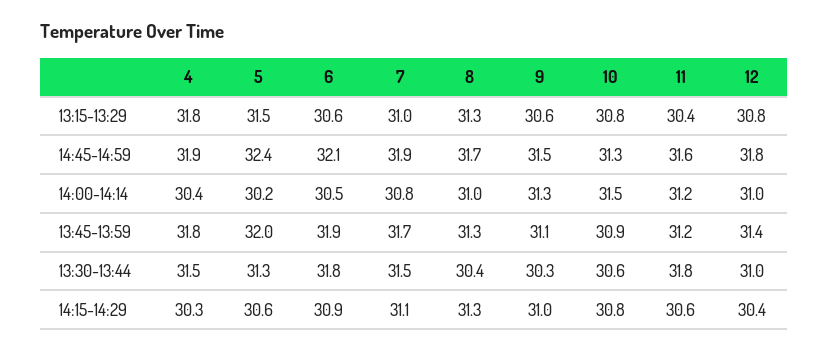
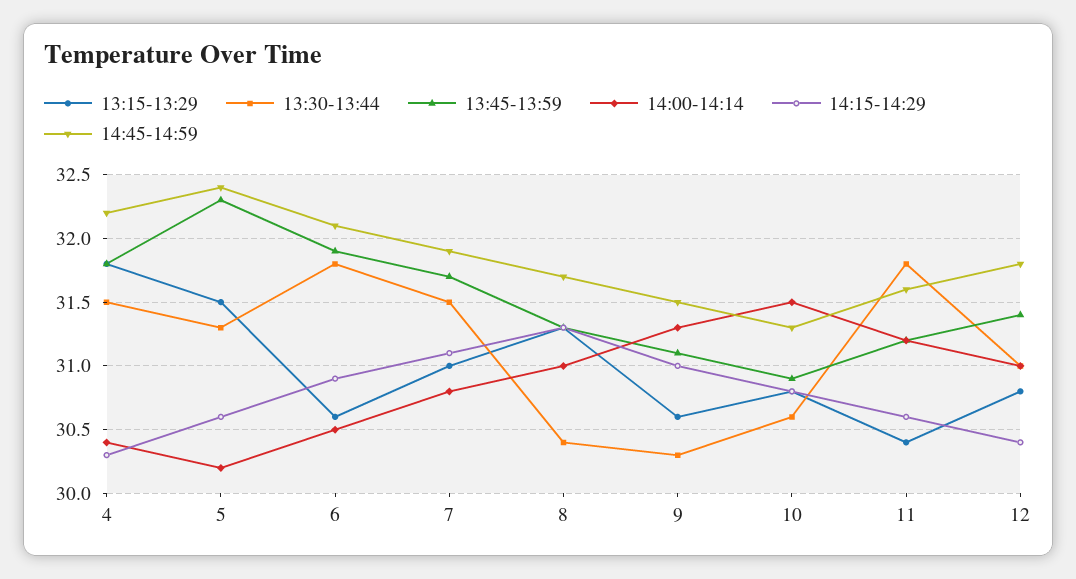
  {
    "13:15-13:29": {
      "4": 31.8,
      "5": 31.5,
      "6": 30.6,
      "7": 31,
      "8": 31.3,
      "9": 30.6,
      "10": 30.8,
      "11": 30.4,
      "12": 30.8
    },
    "14:45-14:59": {
-     "4": 31.9,
+     "4": 32.2,
      "5": 32.4,
      "6": 32.1,
      "7": 31.9,
      "8": 31.7,
      "9": 31.5,
      "10": 31.3,
      "11": 31.6,
      "12": 31.8
    },
    "14:00-14:14": {
      "4": 30.4,
      "5": 30.2,
      "6": 30.5,
      "7": 30.8,
      "8": 31,
      "9": 31.3,
      "10": 31.5,
      "11": 31.2,
      "12": 31
    },
    "13:45-13:59": {
      "4": 31.8,
-     "5": 32,
+     "5": 32.3,
      "6": 31.9,
      "7": 31.7,
      "8": 31.3,
      "9": 31.1,
      "10": 30.9,
      "11": 31.2,
      "12": 31.4
    },
    "13:30-13:44": {
      "4": 31.5,
      "5": 31.3,
      "6": 31.8,
      "7": 31.5,
      "8": 30.4,
      "9": 30.3,
      "10": 30.6,
      "11": 31.8,
      "12": 31
    },
    "14:15-14:29": {
      "4": 30.3,
      "5": 30.6,
      "6": 30.9,
      "7": 31.1,
      "8": 31.3,
      "9": 31,
      "10": 30.8,
      "11": 30.6,
      "12": 30.4
    }
  }

